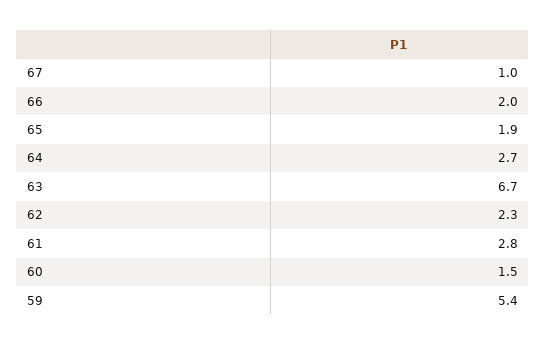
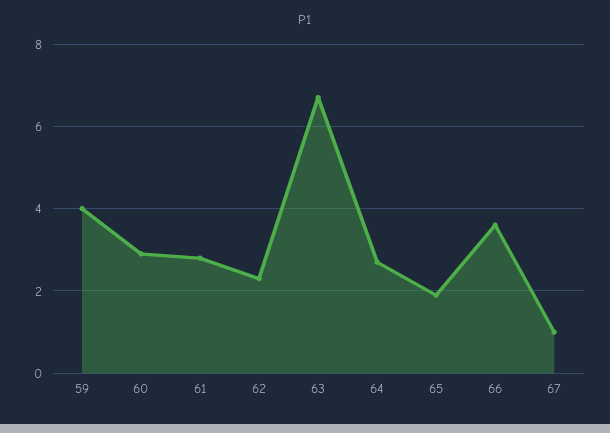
  {
    "67": 1,
-   "66": 2,
+   "66": 3.5,
    "65": 1.9,
    "64": 2.7,
    "63": 6.7,
    "62": 2.3,
    "61": 2.8,
-   "60": 1.5,
+   "60": 3,
-   "59": 5.4
+   "59": 4
  }

